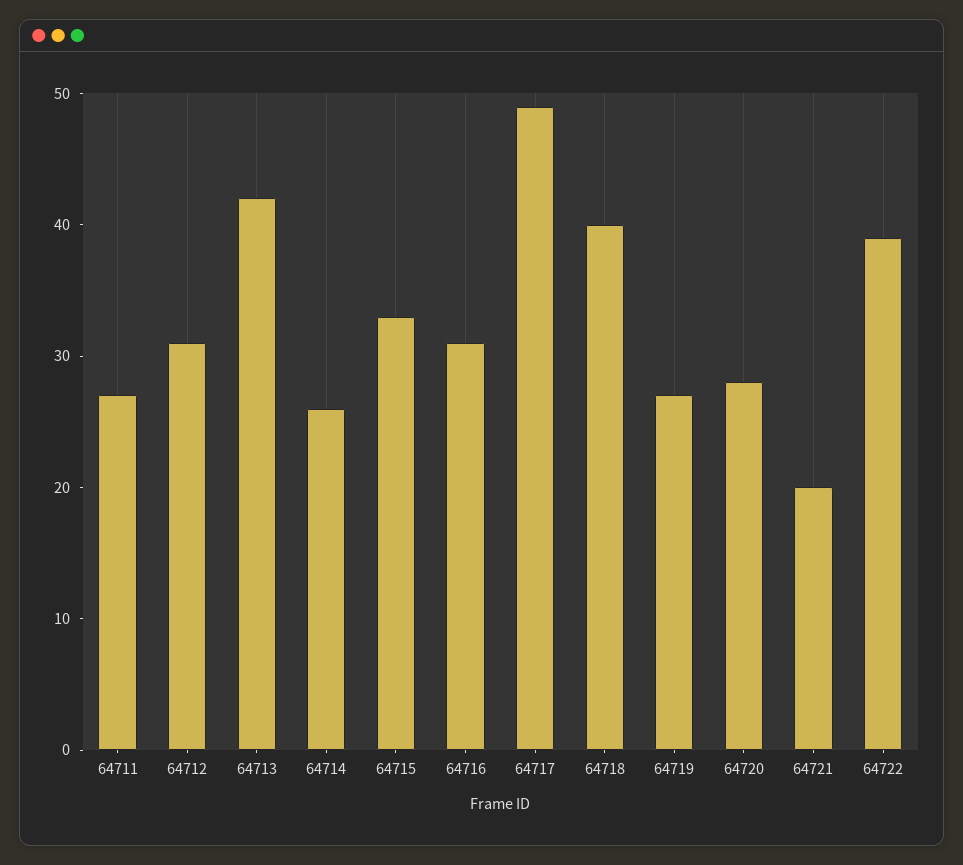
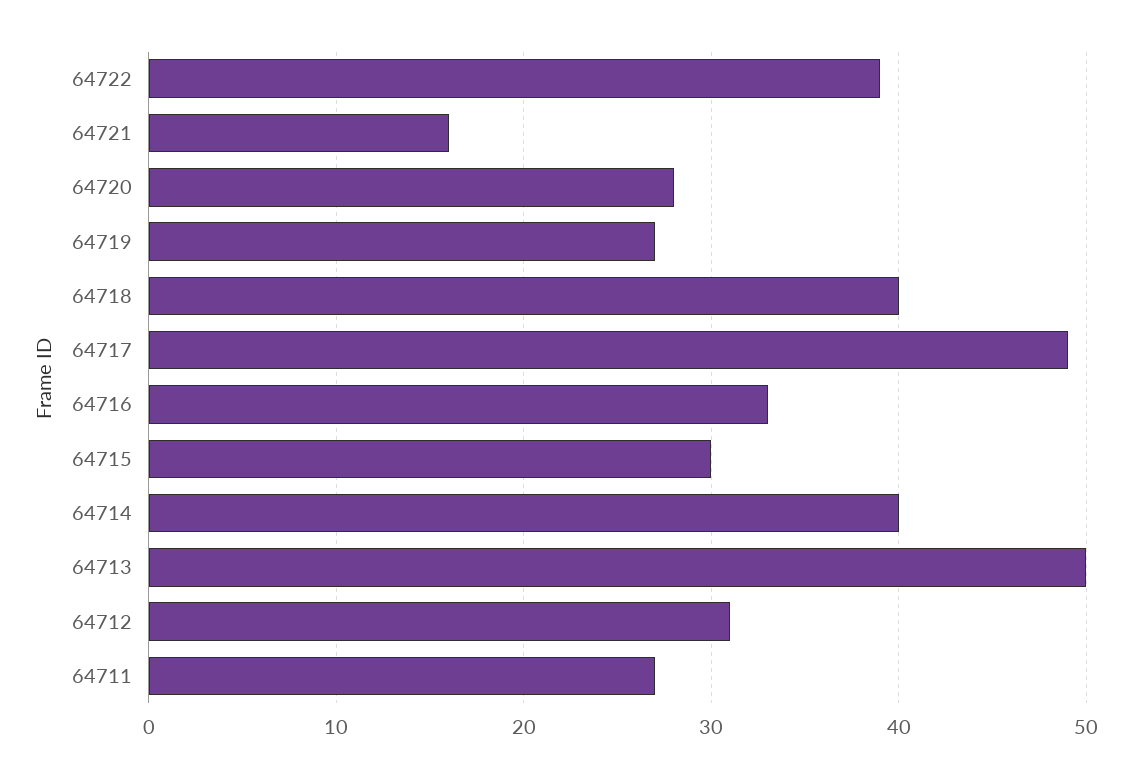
  {
    "64711": 27,
    "64712": 31,
-   "64713": 42,
+   "64713": 50,
-   "64714": 26,
+   "64714": 40,
-   "64715": 33,
+   "64715": 30,
-   "64716": 31,
+   "64716": 33,
    "64717": 49,
    "64718": 40,
    "64719": 27,
    "64720": 28,
-   "64721": 20,
+   "64721": 16,
    "64722": 39
  }

